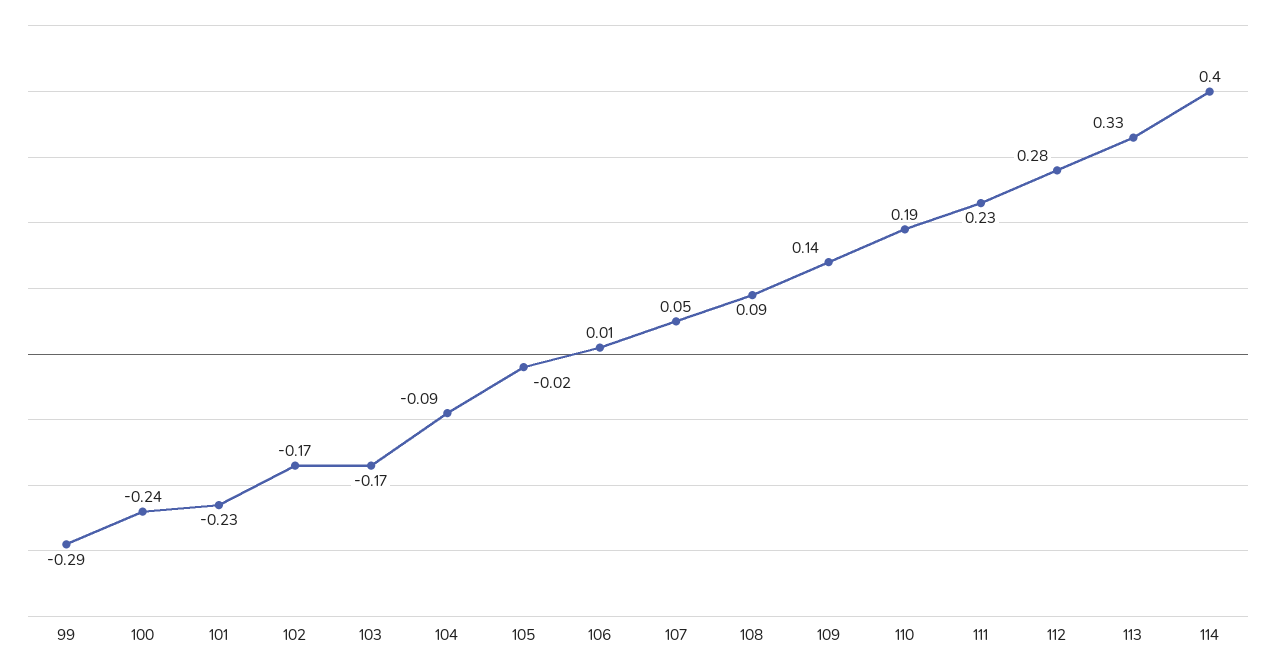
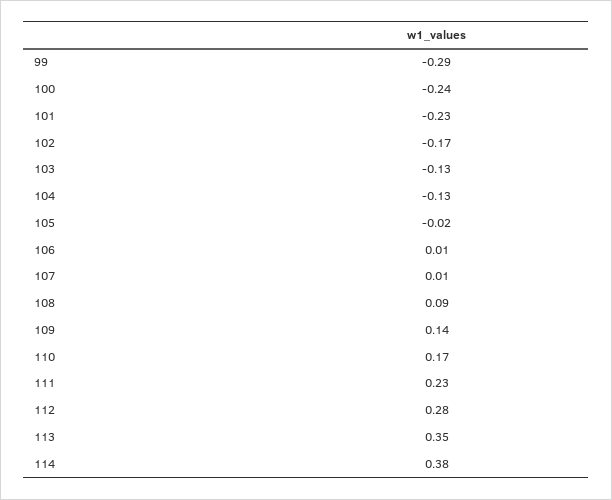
  {
    "99": -0.29,
    "100": -0.24,
    "101": -0.23,
    "102": -0.17,
-   "103": -0.17,
+   "103": -0.13,
-   "104": -0.09,
+   "104": -0.13,
    "105": -0.02,
    "106": 0.01,
-   "107": 0.05,
+   "107": 0.01,
    "108": 0.09,
    "109": 0.14,
-   "110": 0.19,
+   "110": 0.17,
    "111": 0.23,
    "112": 0.28,
-   "113": 0.33,
+   "113": 0.35,
-   "114": 0.4
+   "114": 0.38
  }

